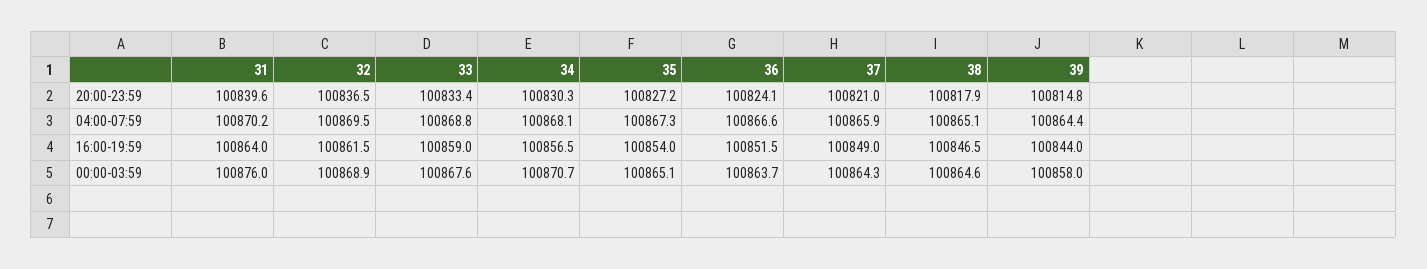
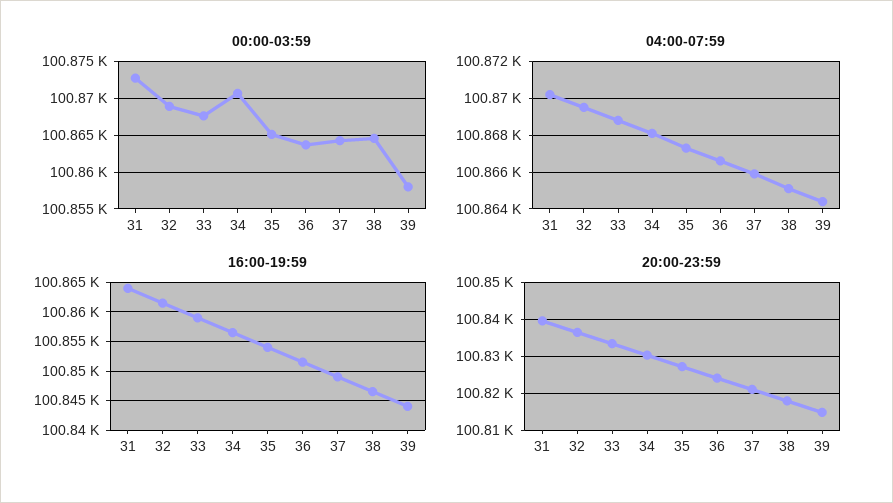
  {
    "20:00-23:59": {
      "31": 100839.6,
      "32": 100836.5,
      "33": 100833.4,
      "34": 100830.3,
      "35": 100827.2,
      "36": 100824.1,
      "37": 100821,
      "38": 100817.9,
      "39": 100814.8
    },
    "04:00-07:59": {
      "31": 100870.2,
      "32": 100869.5,
      "33": 100868.8,
      "34": 100868.1,
      "35": 100867.3,
      "36": 100866.6,
      "37": 100865.9,
      "38": 100865.1,
      "39": 100864.4
    },
    "16:00-19:59": {
      "31": 100864,
      "32": 100861.5,
      "33": 100859,
      "34": 100856.5,
      "35": 100854,
      "36": 100851.5,
      "37": 100849,
      "38": 100846.5,
      "39": 100844
    },
    "00:00-03:59": {
-     "31": 100876,
+     "31": 100873,
      "32": 100868.9,
      "33": 100867.6,
      "34": 100870.7,
      "35": 100865.1,
      "36": 100863.7,
      "37": 100864.3,
      "38": 100864.6,
      "39": 100858
    }
  }

